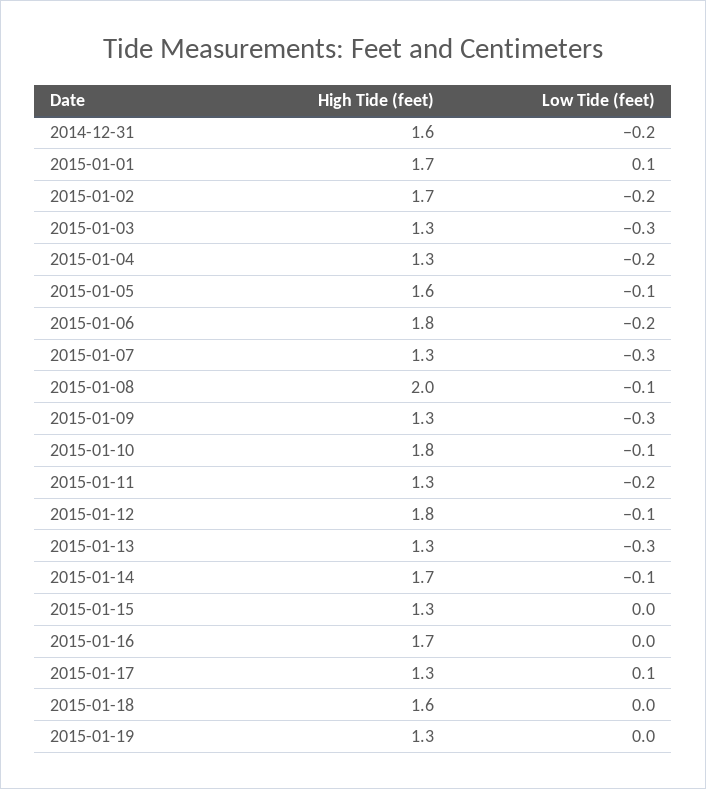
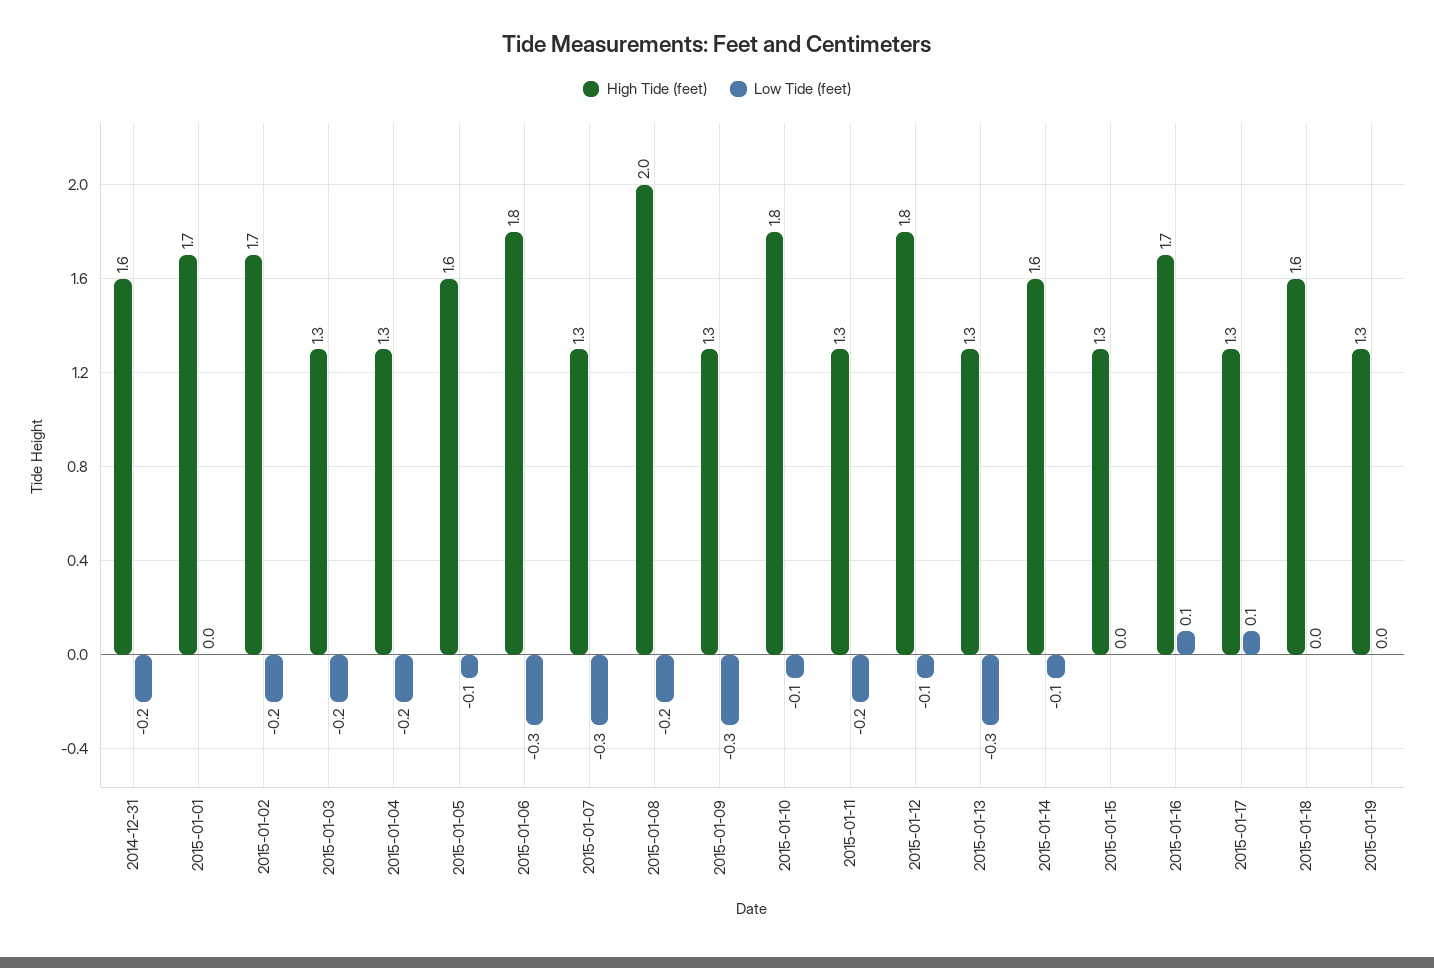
  {
    "High Tide (feet)": {
      "2014-12-31": 1.6,
      "2015-01-01": 1.7,
      "2015-01-02": 1.7,
      "2015-01-03": 1.3,
      "2015-01-04": 1.3,
      "2015-01-05": 1.6,
      "2015-01-06": 1.8,
      "2015-01-07": 1.3,
      "2015-01-08": 2,
      "2015-01-09": 1.3,
      "2015-01-10": 1.8,
      "2015-01-11": 1.3,
      "2015-01-12": 1.8,
      "2015-01-13": 1.3,
-     "2015-01-14": 1.7,
+     "2015-01-14": 1.6,
      "2015-01-15": 1.3,
      "2015-01-16": 1.7,
      "2015-01-17": 1.3,
      "2015-01-18": 1.6,
      "2015-01-19": 1.3
    },
    "Low Tide (feet)": {
      "2014-12-31": -0.2,
-     "2015-01-01": 0.1,
+     "2015-01-01": 0,
      "2015-01-02": -0.2,
-     "2015-01-03": -0.3,
+     "2015-01-03": -0.2,
      "2015-01-04": -0.2,
      "2015-01-05": -0.1,
-     "2015-01-06": -0.2,
+     "2015-01-06": -0.3,
      "2015-01-07": -0.3,
-     "2015-01-08": -0.1,
+     "2015-01-08": -0.2,
      "2015-01-09": -0.3,
      "2015-01-10": -0.1,
      "2015-01-11": -0.2,
      "2015-01-12": -0.1,
      "2015-01-13": -0.3,
      "2015-01-14": -0.1,
      "2015-01-15": 0,
-     "2015-01-16": 0,
+     "2015-01-16": 0.1,
      "2015-01-17": 0.1,
      "2015-01-18": 0,
      "2015-01-19": 0
    }
  }

